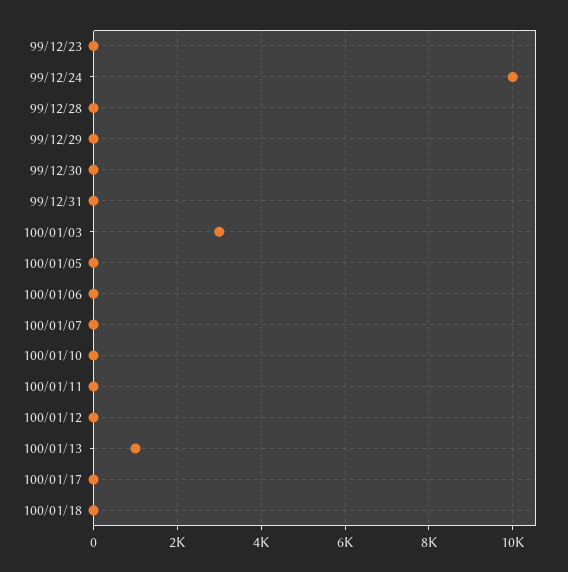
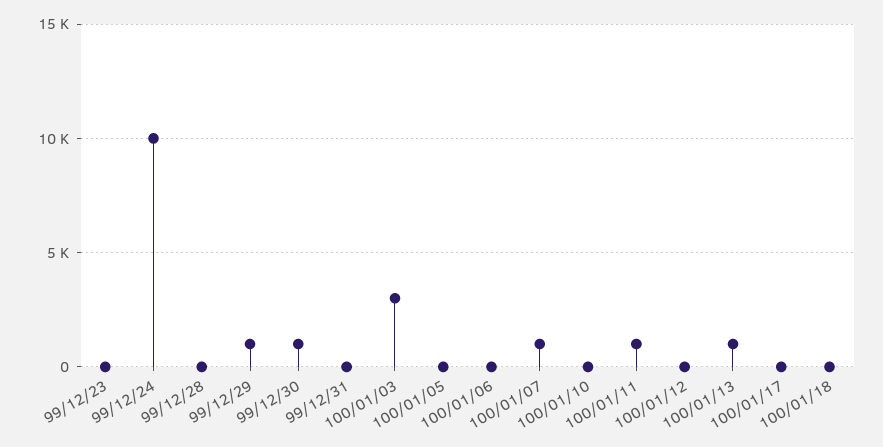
  {
    "99/12/23": 0,
    "99/12/24": 10000,
    "99/12/28": 0,
-   "99/12/29": 0,
+   "99/12/29": 1000,
-   "99/12/30": 0,
+   "99/12/30": 1000,
    "99/12/31": 0,
    "100/01/03": 3000,
    "100/01/05": 0,
    "100/01/06": 0,
-   "100/01/07": 0,
+   "100/01/07": 1000,
    "100/01/10": 0,
-   "100/01/11": 0,
+   "100/01/11": 1000,
    "100/01/12": 0,
    "100/01/13": 1000,
    "100/01/17": 0,
    "100/01/18": 0
  }

